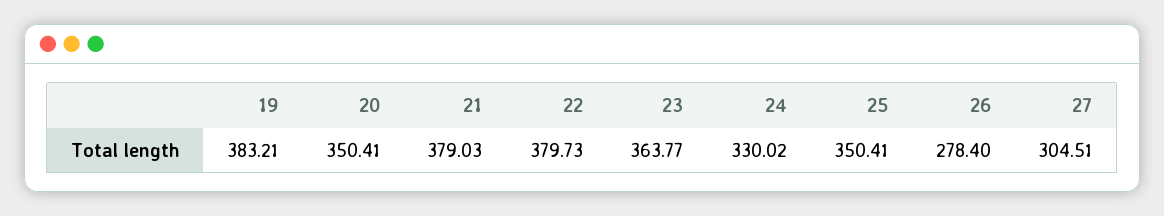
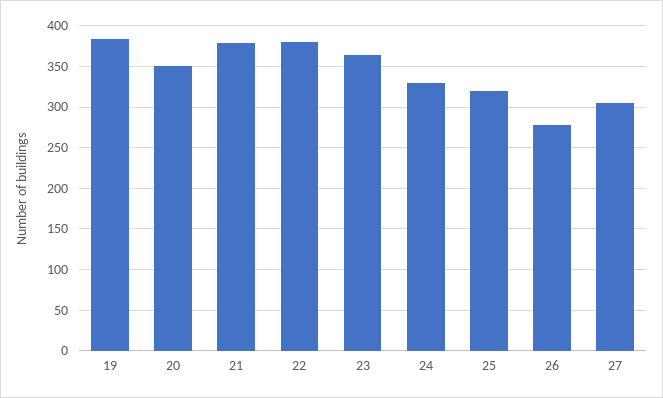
  {
    "19": 383.21,
    "20": 350.41,
    "21": 379.03,
    "22": 379.73,
    "23": 363.77,
    "24": 330.02,
-   "25": 350.41,
+   "25": 320,
    "26": 278.4,
    "27": 304.51
  }

